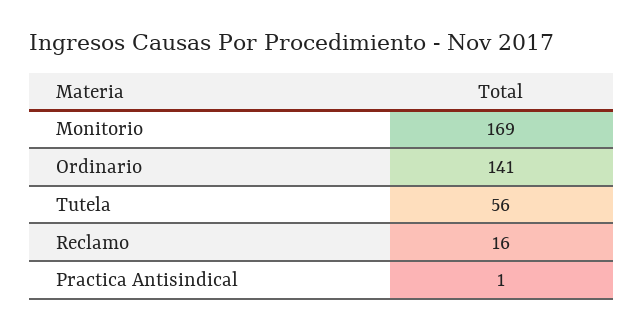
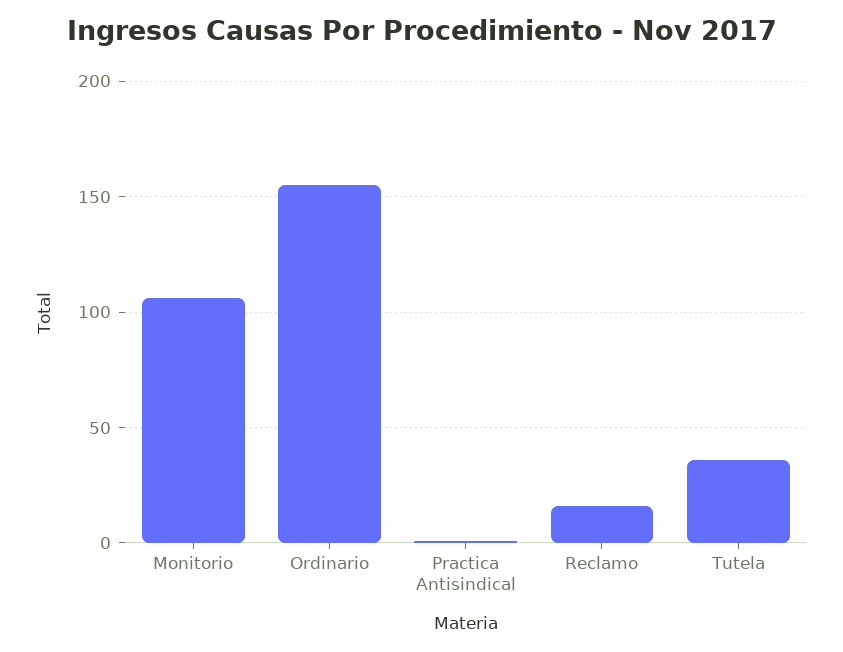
  {
-   "Monitorio": 169,
+   "Monitorio": 105,
-   "Ordinario": 141,
+   "Ordinario": 155,
-   "Tutela": 56,
+   "Tutela": 35,
    "Reclamo": 16,
    "Practica Antisindical": 1
  }

